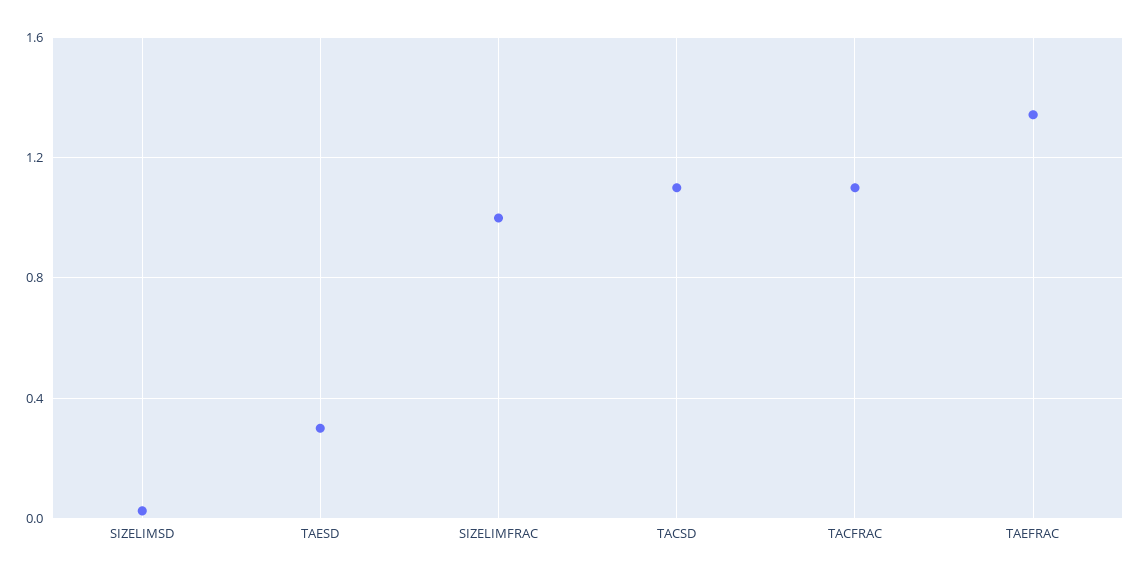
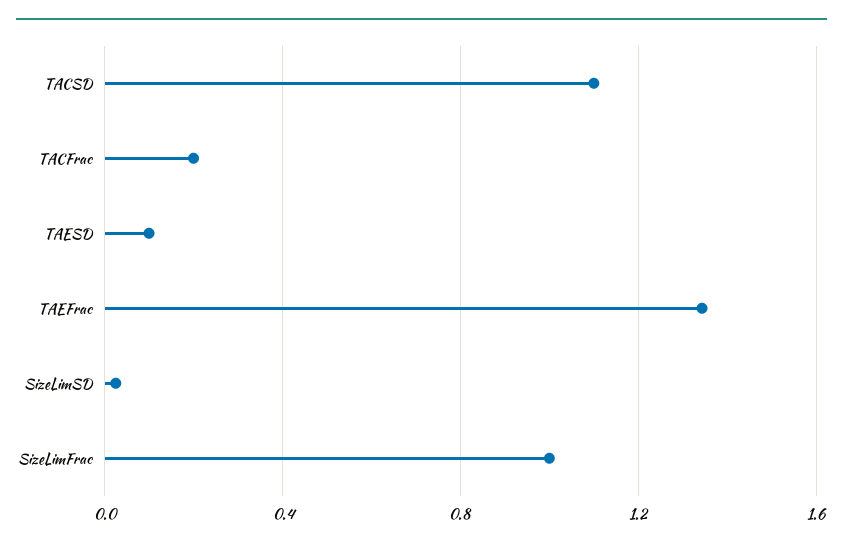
  {
    "SIZELIMSD": 0.05,
-   "TAESD": 0.3,
+   "TAESD": 0.1,
    "SIZELIMFRAC": 1,
    "TACSD": 1.1,
-   "TACFRAC": 1.1,
+   "TACFRAC": 0.2,
    "TAEFRAC": 1.35
  }

